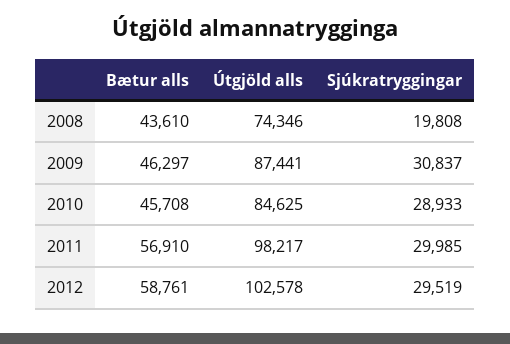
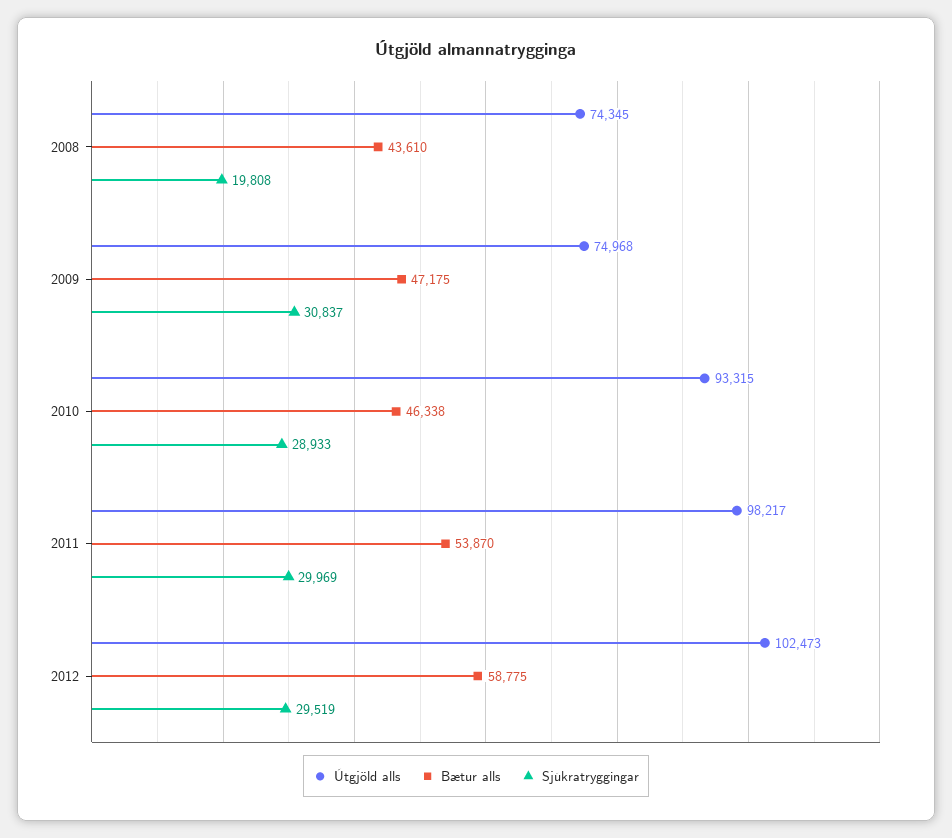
  {
    "Bætur alls": {
      "2008": 43610,
-     "2009": 46297,
+     "2009": 47175,
-     "2010": 45708,
+     "2010": 46338,
-     "2011": 56910,
+     "2011": 53870,
-     "2012": 58761
+     "2012": 58775
    },
    "Útgjöld alls": {
-     "2008": 74346,
+     "2008": 74345,
-     "2009": 87441,
+     "2009": 74968,
-     "2010": 84625,
+     "2010": 93315,
      "2011": 98217,
-     "2012": 102578
+     "2012": 102473
    },
    "Sjúkratryggingar": {
      "2008": 19808,
      "2009": 30837,
      "2010": 28933,
-     "2011": 29985,
+     "2011": 29969,
      "2012": 29519
    }
  }

